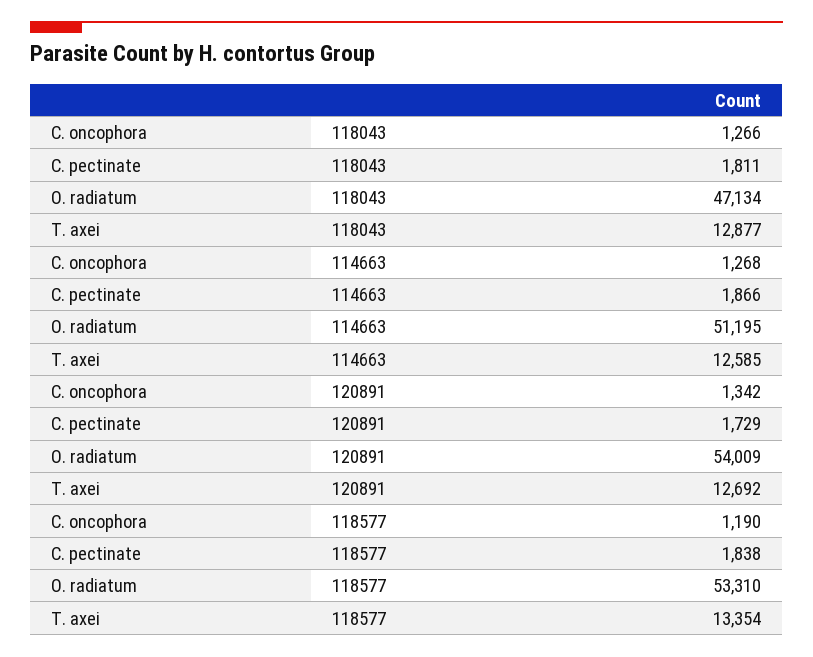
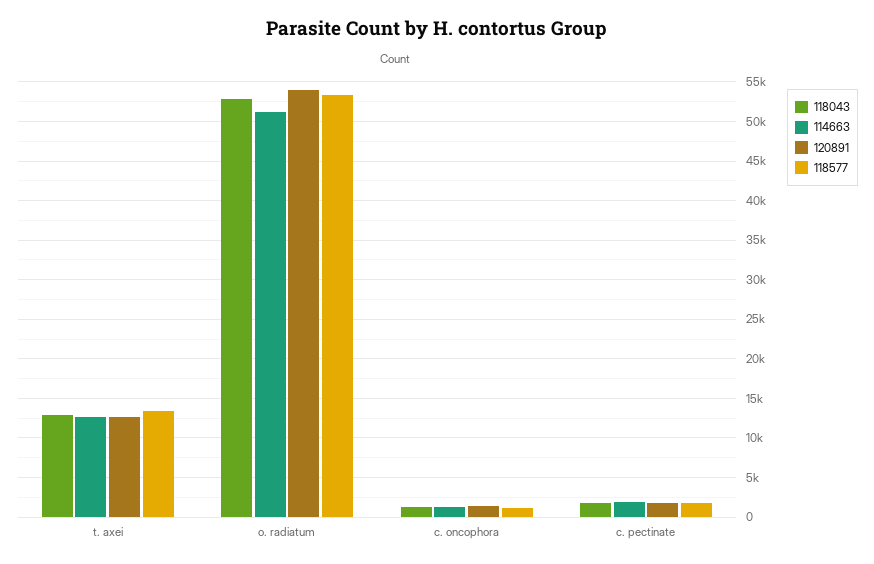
  {
    "118043": {
      "C. oncophora": 1266,
      "C. pectinate": 1811,
-     "O. radiatum": 47134,
+     "O. radiatum": 53000,
      "T. axei": 12877
    },
    "114663": {
      "C. oncophora": 1268,
      "C. pectinate": 1866,
      "O. radiatum": 51195,
      "T. axei": 12585
    },
    "120891": {
      "C. oncophora": 1342,
      "C. pectinate": 1729,
      "O. radiatum": 54009,
      "T. axei": 12692
    },
    "118577": {
      "C. oncophora": 1190,
      "C. pectinate": 1838,
      "O. radiatum": 53310,
      "T. axei": 13354
    }
  }

